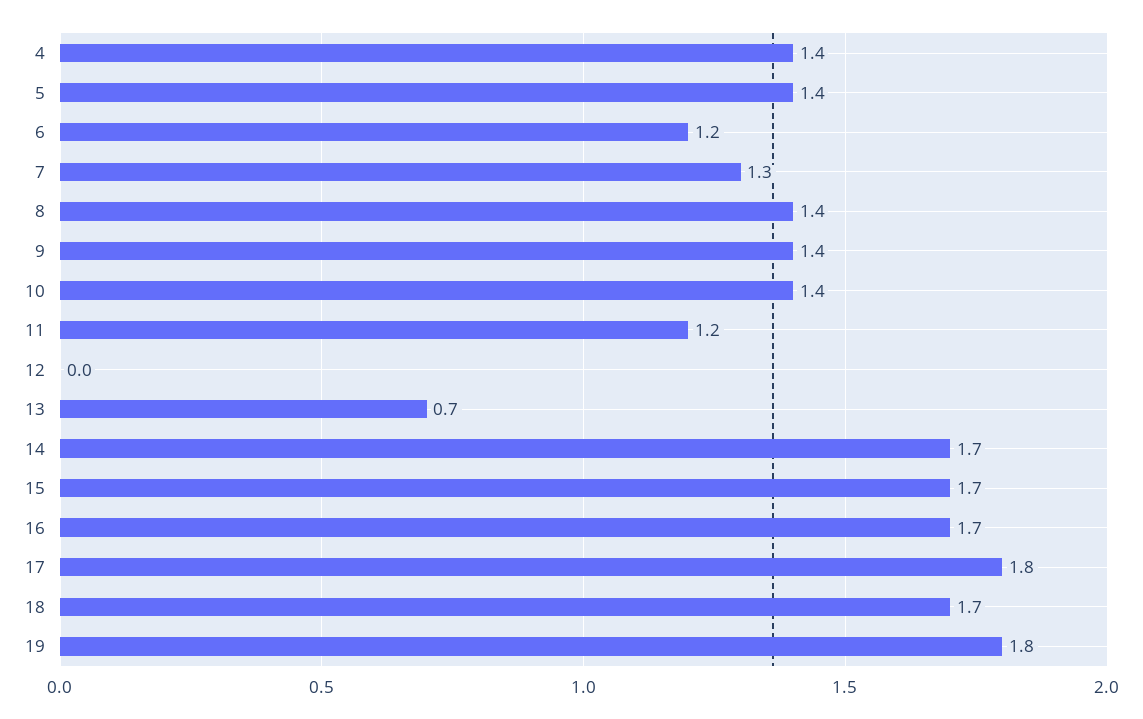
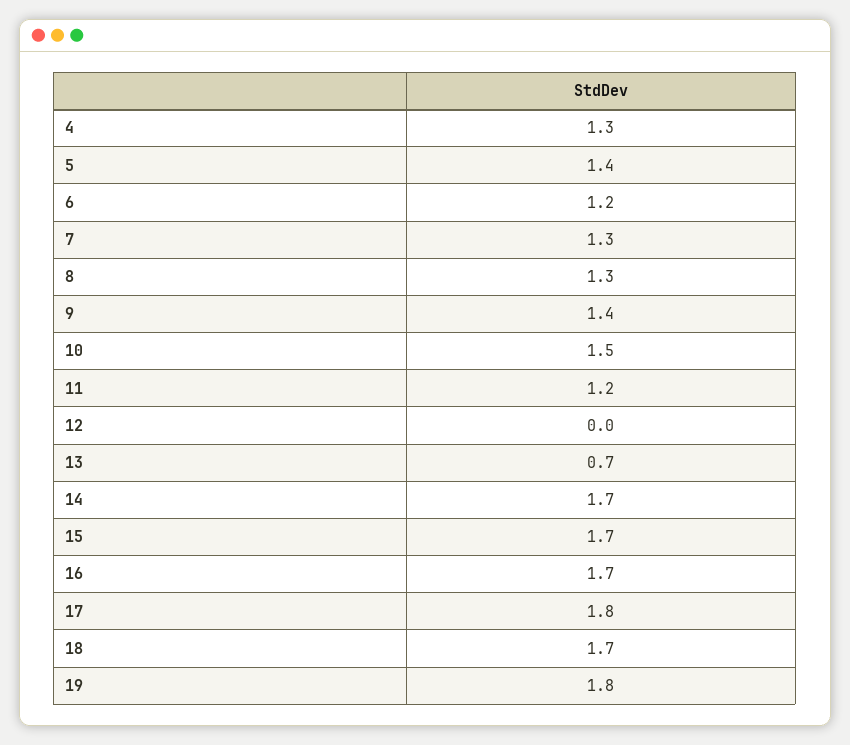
  {
-   "4": 1.4,
+   "4": 1.3,
    "5": 1.4,
    "6": 1.2,
    "7": 1.3,
-   "8": 1.4,
+   "8": 1.3,
    "9": 1.4,
-   "10": 1.4,
+   "10": 1.5,
    "11": 1.2,
    "12": 0,
    "13": 0.7,
    "14": 1.7,
    "15": 1.7,
    "16": 1.7,
    "17": 1.8,
    "18": 1.7,
    "19": 1.8
  }

